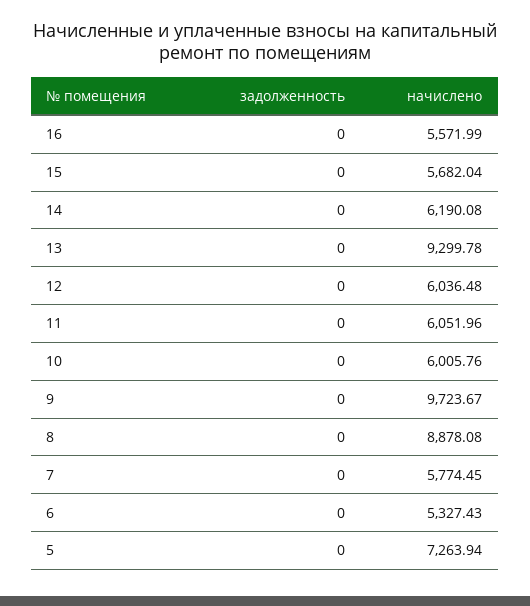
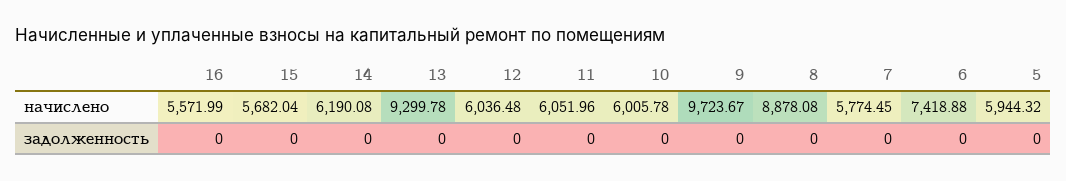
  {
    "задолженность": {
      "16": 0,
      "15": 0,
      "14": 0,
      "13": 0,
      "12": 0,
      "11": 0,
      "10": 0,
      "9": 0,
      "8": 0,
      "7": 0,
      "6": 0,
      "5": 0
    },
    "начислено": {
      "16": 5571.99,
      "15": 5682.04,
      "14": 6190.08,
      "13": 9299.78,
      "12": 6036.48,
      "11": 6051.96,
-     "10": 6005.76,
+     "10": 6005.78,
      "9": 9723.67,
      "8": 8878.08,
      "7": 5774.45,
-     "6": 5327.43,
+     "6": 7418.88,
-     "5": 7263.94
+     "5": 5944.32
    }
  }

